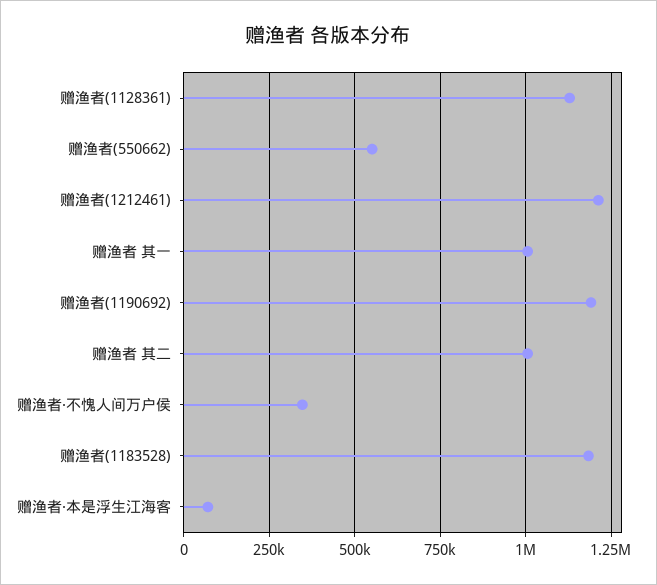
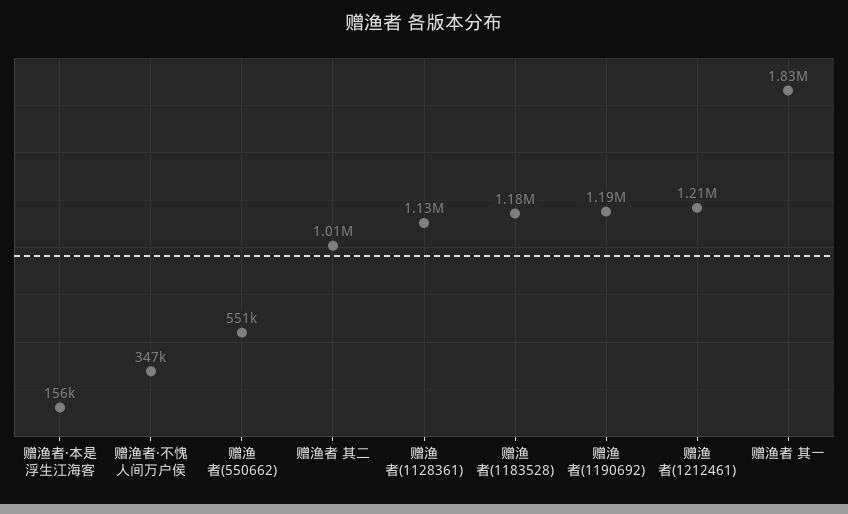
  {
    "赠渔者(1128361)": 1130000,
    "赠渔者(550662)": 551000,
    "赠渔者(1212461)": 1210000,
-   "赠渔者 其一": 1000000,
+   "赠渔者 其一": 1830000,
    "赠渔者(1190692)": 1190000,
    "赠渔者 其二": 1010000,
    "赠渔者·不愧人间万户侯": 347000,
    "赠渔者(1183528)": 1180000,
-   "赠渔者·本是浮生江海客": 75000
+   "赠渔者·本是浮生江海客": 156000
  }

